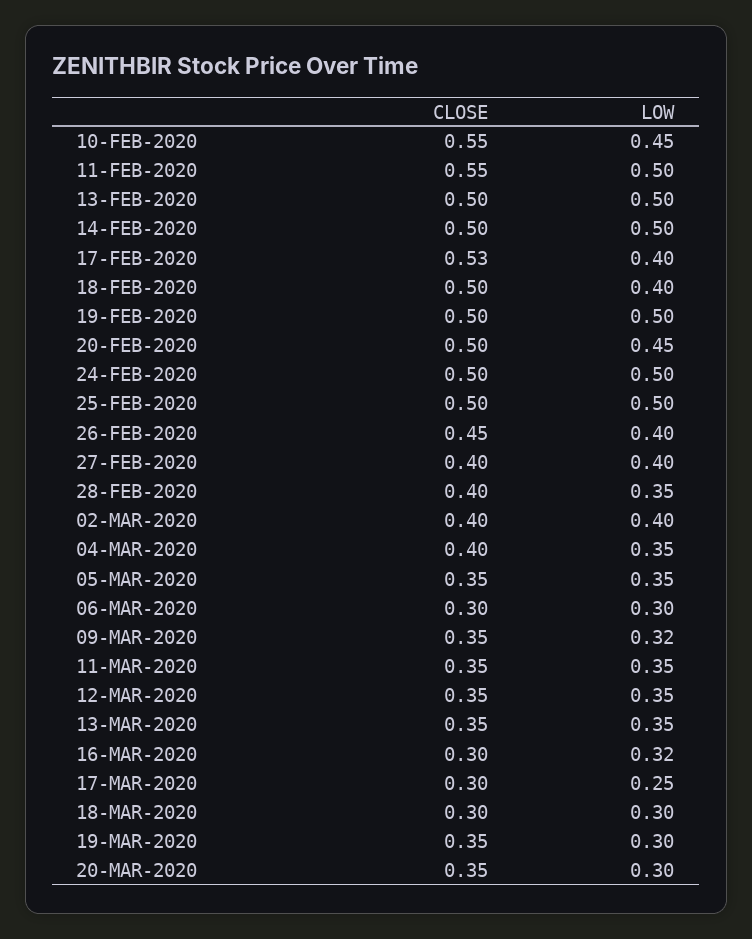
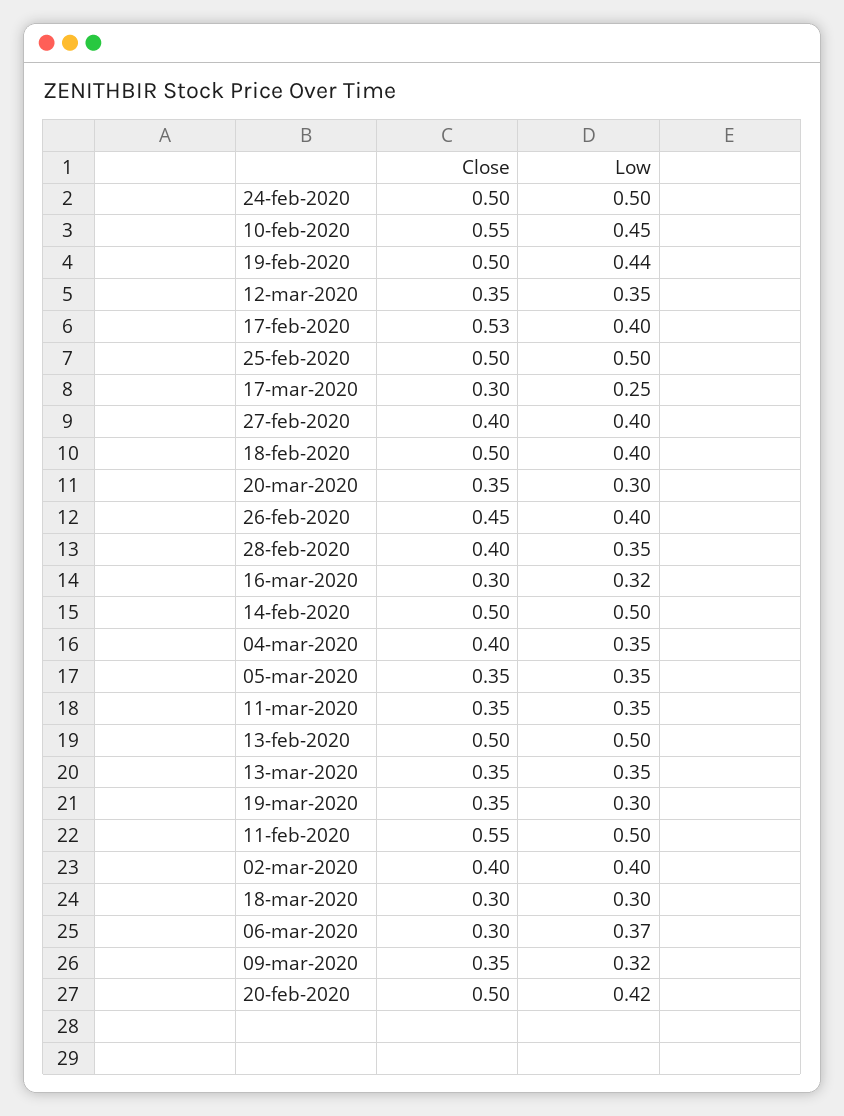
  {
    "CLOSE": {
      "10-FEB-2020": 0.55,
      "11-FEB-2020": 0.55,
      "13-FEB-2020": 0.5,
      "14-FEB-2020": 0.5,
      "17-FEB-2020": 0.53,
      "18-FEB-2020": 0.5,
      "19-FEB-2020": 0.5,
      "20-FEB-2020": 0.5,
      "24-FEB-2020": 0.5,
      "25-FEB-2020": 0.5,
      "26-FEB-2020": 0.45,
      "27-FEB-2020": 0.4,
      "28-FEB-2020": 0.4,
      "02-MAR-2020": 0.4,
      "04-MAR-2020": 0.4,
      "05-MAR-2020": 0.35,
      "06-MAR-2020": 0.3,
      "09-MAR-2020": 0.35,
      "11-MAR-2020": 0.35,
      "12-MAR-2020": 0.35,
      "13-MAR-2020": 0.35,
      "16-MAR-2020": 0.3,
      "17-MAR-2020": 0.3,
      "18-MAR-2020": 0.3,
      "19-MAR-2020": 0.35,
      "20-MAR-2020": 0.35
    },
    "LOW": {
      "10-FEB-2020": 0.45,
      "11-FEB-2020": 0.5,
      "13-FEB-2020": 0.5,
      "14-FEB-2020": 0.5,
      "17-FEB-2020": 0.4,
      "18-FEB-2020": 0.4,
-     "19-FEB-2020": 0.5,
+     "19-FEB-2020": 0.44,
-     "20-FEB-2020": 0.45,
+     "20-FEB-2020": 0.42,
      "24-FEB-2020": 0.5,
      "25-FEB-2020": 0.5,
      "26-FEB-2020": 0.4,
      "27-FEB-2020": 0.4,
      "28-FEB-2020": 0.35,
      "02-MAR-2020": 0.4,
      "04-MAR-2020": 0.35,
      "05-MAR-2020": 0.35,
-     "06-MAR-2020": 0.3,
+     "06-MAR-2020": 0.37,
      "09-MAR-2020": 0.32,
      "11-MAR-2020": 0.35,
      "12-MAR-2020": 0.35,
      "13-MAR-2020": 0.35,
      "16-MAR-2020": 0.32,
      "17-MAR-2020": 0.25,
      "18-MAR-2020": 0.3,
      "19-MAR-2020": 0.3,
      "20-MAR-2020": 0.3
    }
  }

